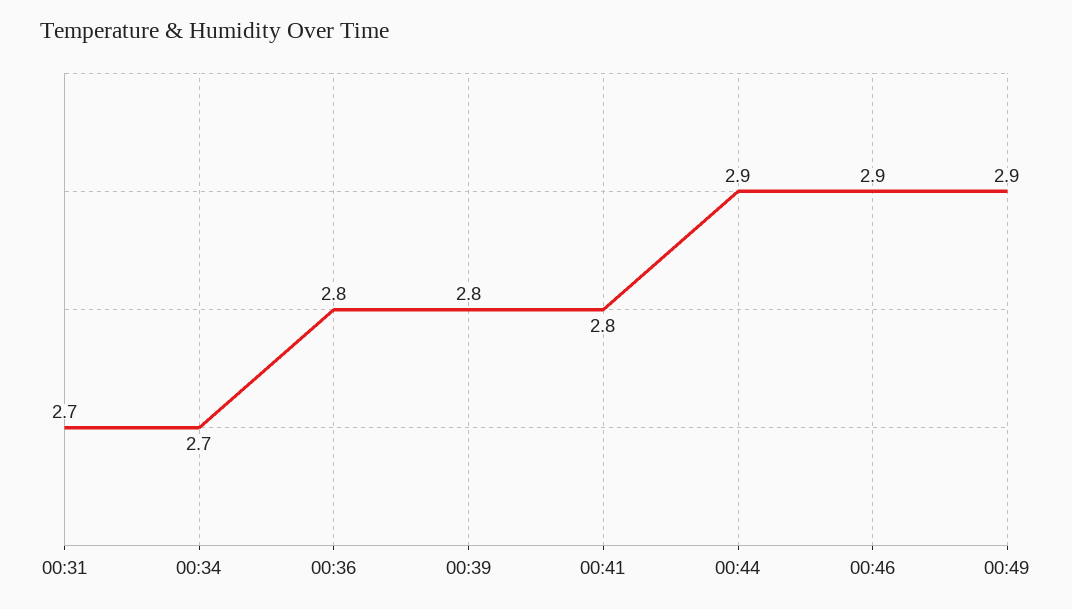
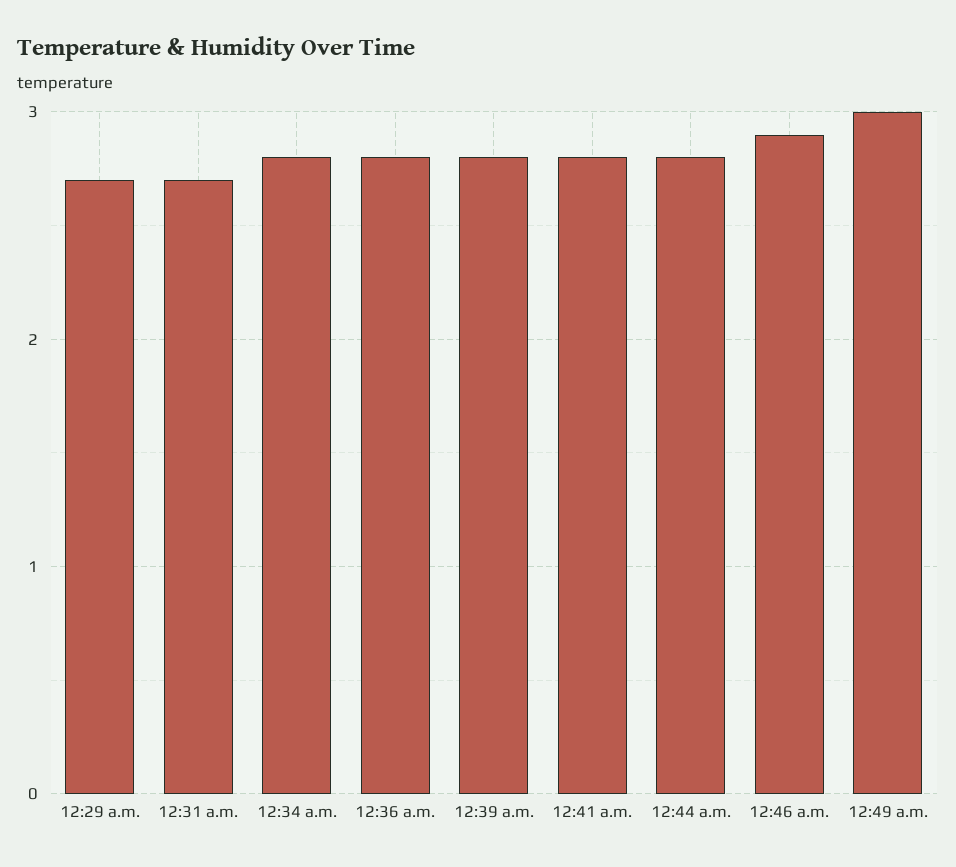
  {
    "00:31": 2.7,
-   "00:34": 2.7,
+   "00:34": 2.8,
    "00:36": 2.8,
    "00:39": 2.8,
    "00:41": 2.8,
-   "00:44": 2.9,
+   "00:44": 2.8,
    "00:46": 2.9,
-   "00:49": 2.9
+   "00:49": 3,
+   "12:29 a.m.": 2.7
  }

